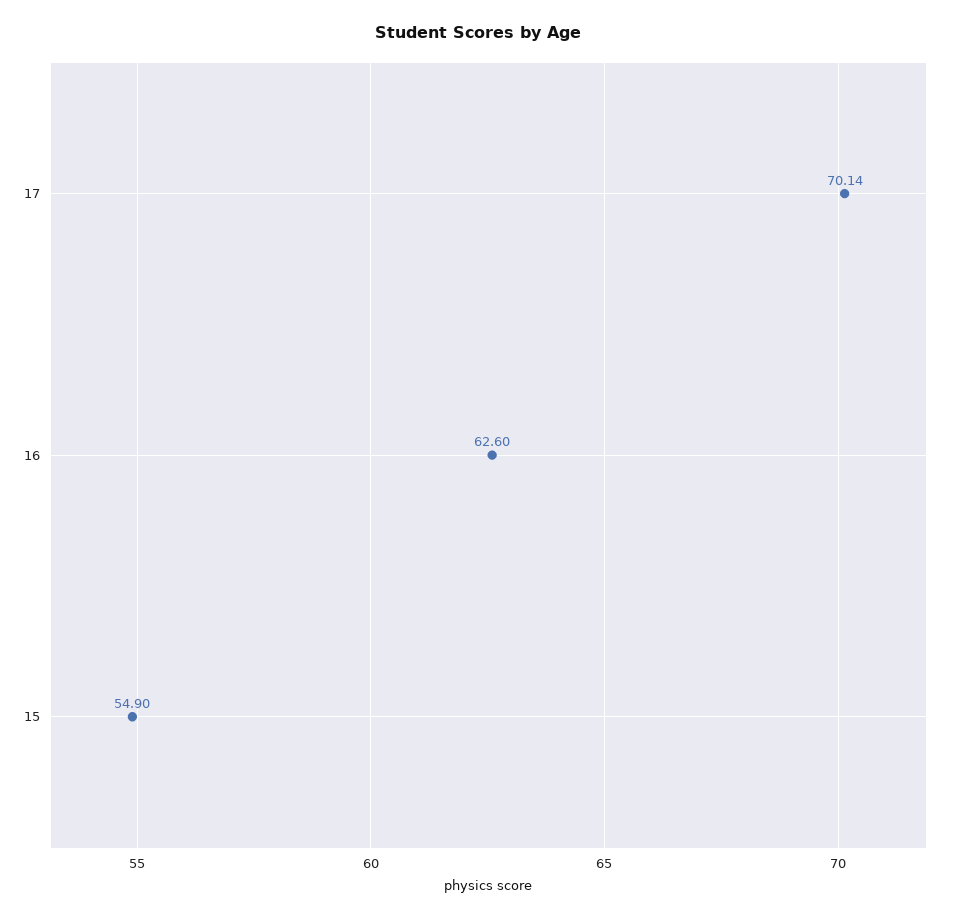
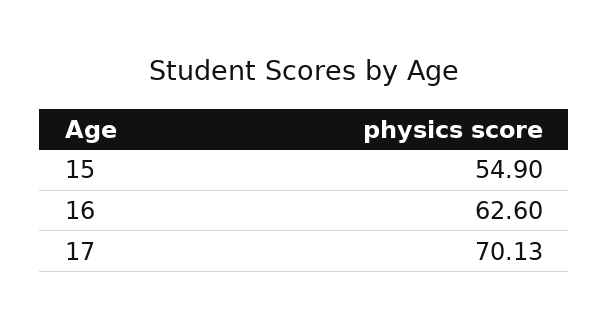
  {
-   "17": 70.14,
+   "17": 70.13,
    "16": 62.6,
    "15": 54.9
  }

